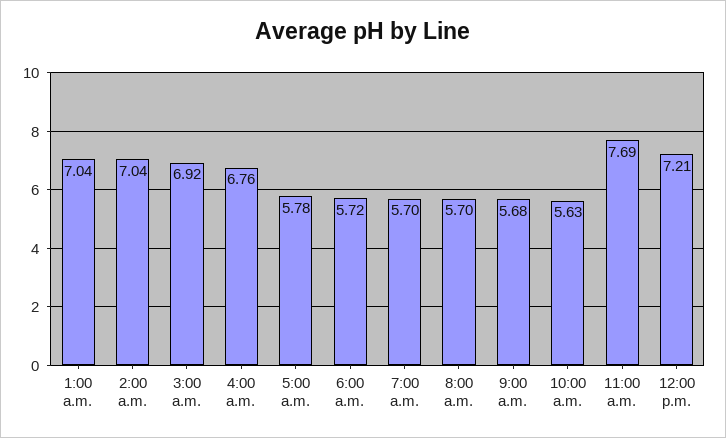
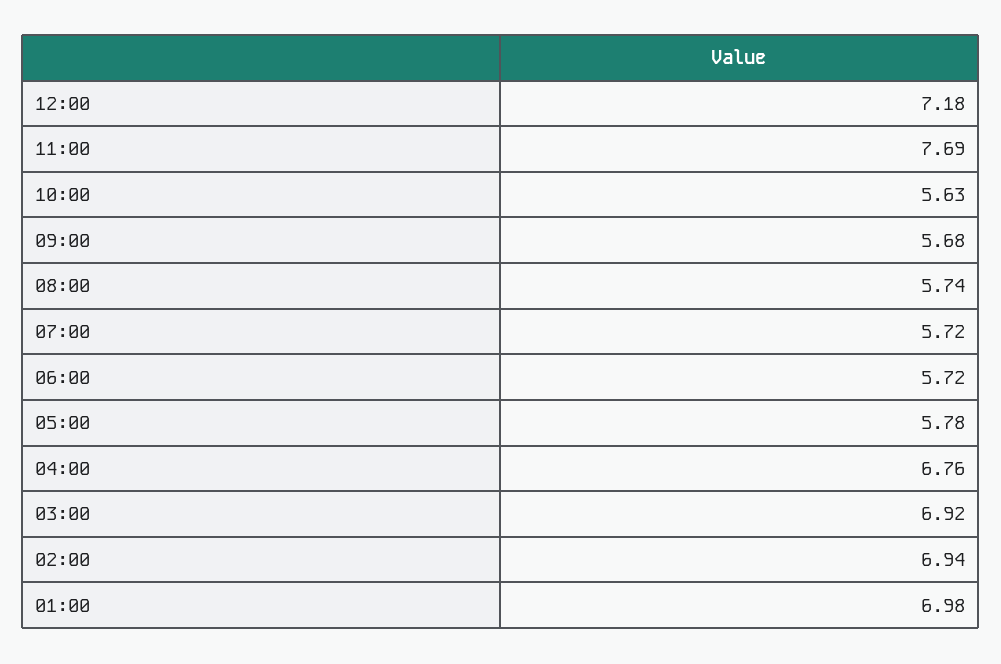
  {
-   "1:00 a.m.": 7.04,
+   "1:00 a.m.": 6.98,
-   "2:00 a.m.": 7.04,
+   "2:00 a.m.": 6.94,
    "3:00 a.m.": 6.92,
    "4:00 a.m.": 6.76,
    "5:00 a.m.": 5.78,
    "6:00 a.m.": 5.72,
-   "7:00 a.m.": 5.7,
+   "7:00 a.m.": 5.72,
-   "8:00 a.m.": 5.7,
+   "8:00 a.m.": 5.74,
    "9:00 a.m.": 5.68,
    "10:00 a.m.": 5.63,
    "11:00 a.m.": 7.69,
-   "12:00 p.m.": 7.21
+   "12:00 p.m.": 7.18
  }

